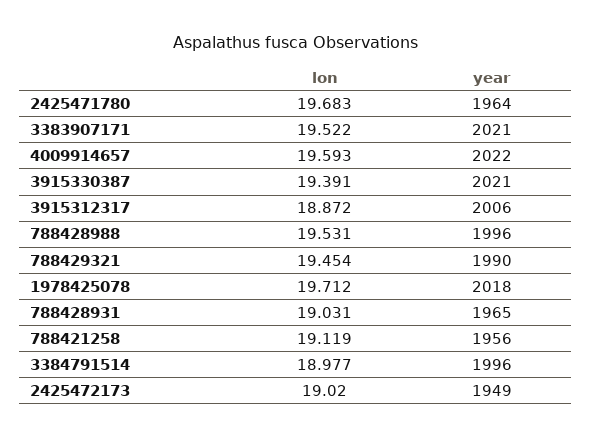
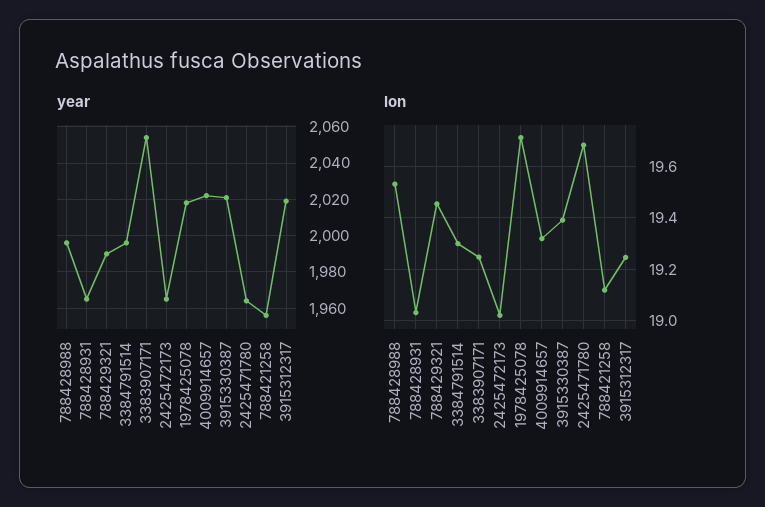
  {
    "lon": {
      "2425471780": 19.683,
-     "3383907171": 19.522,
+     "3383907171": 19.25,
-     "4009914657": 19.593,
+     "4009914657": 19.325,
      "3915330387": 19.391,
-     "3915312317": 18.872,
+     "3915312317": 19.25,
      "788428988": 19.531,
      "788429321": 19.454,
      "1978425078": 19.712,
      "788428931": 19.031,
      "788421258": 19.119,
-     "3384791514": 18.977,
+     "3384791514": 19.3,
      "2425472173": 19.02
    },
    "year": {
      "2425471780": 1964,
-     "3383907171": 2021,
+     "3383907171": 2055,
      "4009914657": 2022,
      "3915330387": 2021,
-     "3915312317": 2006,
+     "3915312317": 2020,
      "788428988": 1996,
      "788429321": 1990,
      "1978425078": 2018,
      "788428931": 1965,
      "788421258": 1956,
      "3384791514": 1996,
-     "2425472173": 1949
+     "2425472173": 1965
    }
  }

